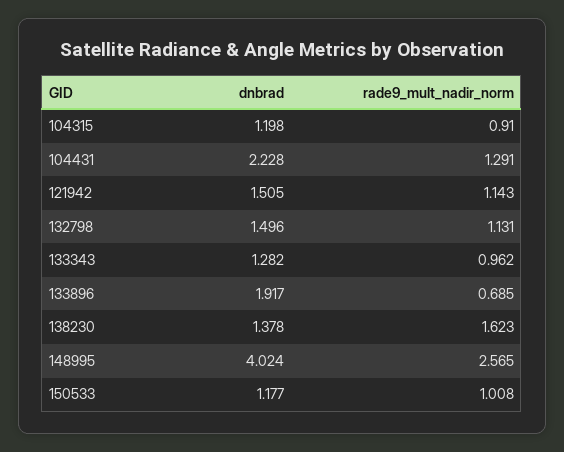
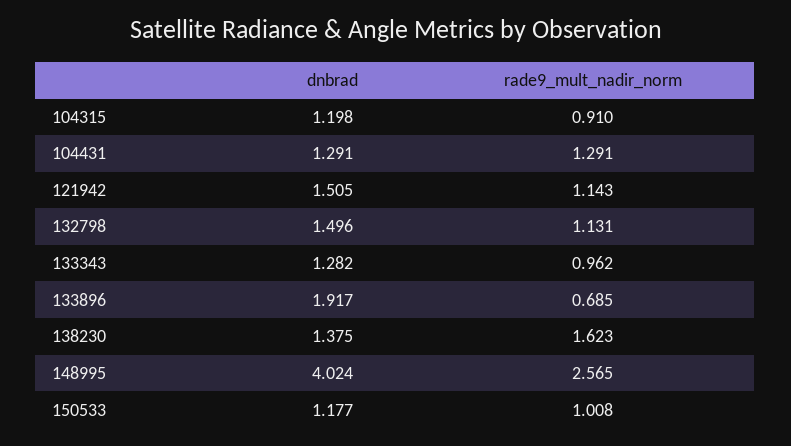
  {
    "dnbrad": {
      "104315": 1.198,
-     "104431": 2.228,
+     "104431": 1.291,
      "121942": 1.505,
      "132798": 1.496,
      "133343": 1.282,
      "133896": 1.917,
-     "138230": 1.378,
+     "138230": 1.375,
      "148995": 4.024,
      "150533": 1.177
    },
    "rade9_mult_nadir_norm": {
      "104315": 0.91,
      "104431": 1.291,
      "121942": 1.143,
      "132798": 1.131,
      "133343": 0.962,
      "133896": 0.685,
      "138230": 1.623,
      "148995": 2.565,
      "150533": 1.008
    }
  }

